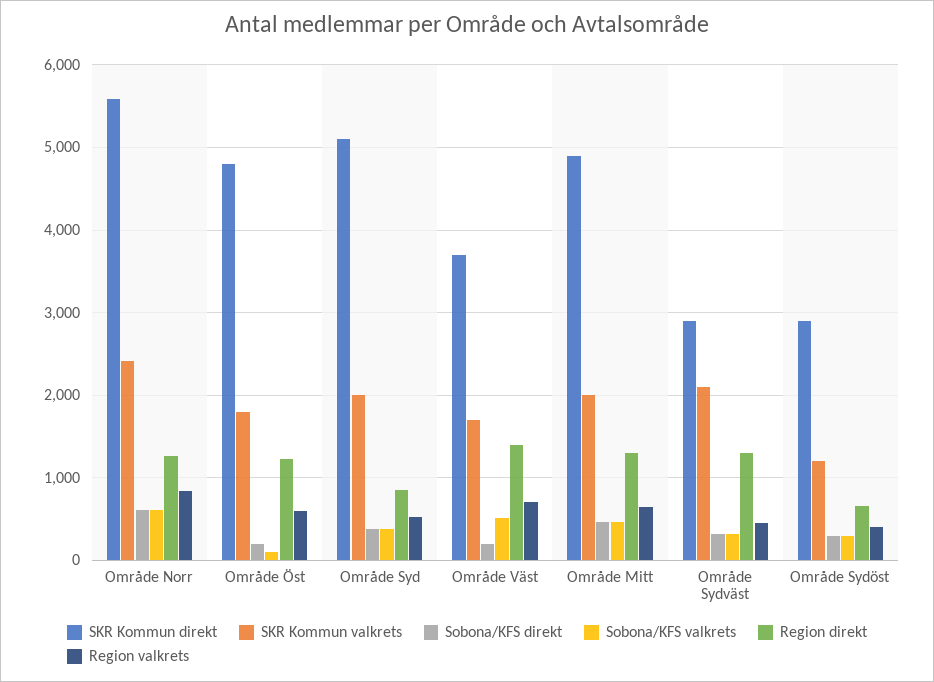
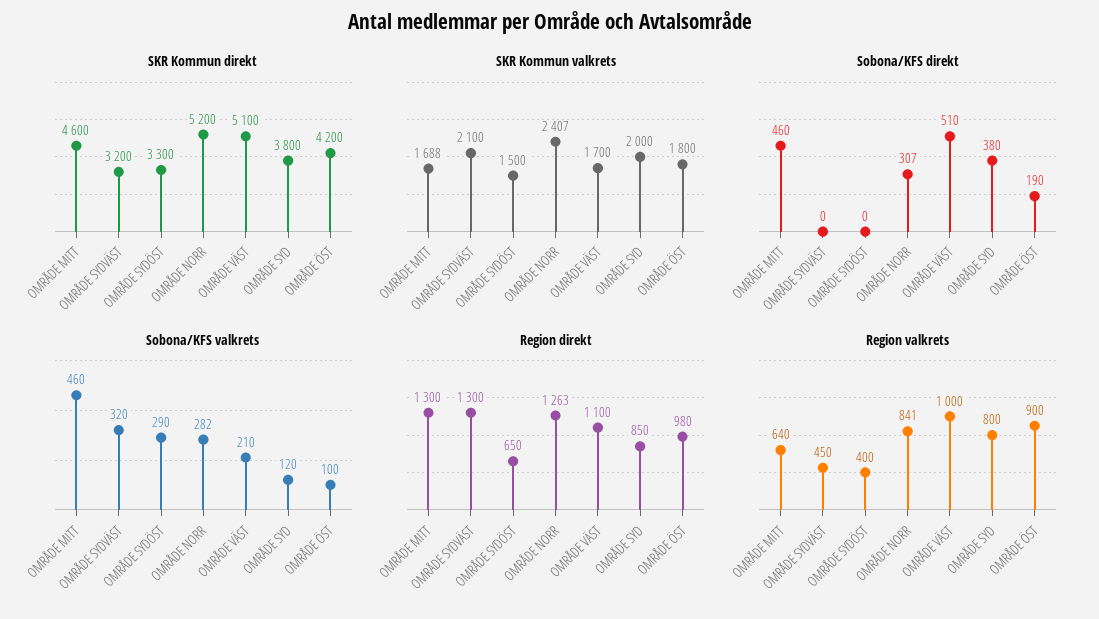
  {
    "SKR Kommun direkt": {
-     "Område Norr": 5600,
+     "Område Norr": 5200,
-     "Område Öst": 4800,
+     "Område Öst": 4200,
-     "Område Syd": 5100,
+     "Område Syd": 3800,
-     "Område Väst": 3700,
+     "Område Väst": 5100,
-     "Område Mitt": 4900,
+     "Område Mitt": 4600,
-     "Område Sydväst": 2900,
+     "Område Sydväst": 3200,
-     "Område Sydöst": 2900
+     "Område Sydöst": 3300
    },
    "SKR Kommun valkrets": {
      "Område Norr": 2407,
      "Område Öst": 1800,
      "Område Syd": 2000,
      "Område Väst": 1700,
-     "Område Mitt": 2000,
+     "Område Mitt": 1688,
      "Område Sydväst": 2100,
-     "Område Sydöst": 1200
+     "Område Sydöst": 1500
    },
    "Sobona/KFS direkt": {
-     "Område Norr": 600,
+     "Område Norr": 307,
      "Område Öst": 190,
      "Område Syd": 380,
-     "Område Väst": 200,
+     "Område Väst": 510,
      "Område Mitt": 460,
-     "Område Sydväst": 300,
+     "Område Sydväst": 0,
-     "Område Sydöst": 300
+     "Område Sydöst": 0
    },
    "Sobona/KFS valkrets": {
-     "Område Norr": 600,
+     "Område Norr": 282,
      "Område Öst": 100,
-     "Område Syd": 400,
+     "Område Syd": 120,
-     "Område Väst": 500,
+     "Område Väst": 210,
      "Område Mitt": 460,
      "Område Sydväst": 320,
      "Område Sydöst": 290
    },
    "Region direkt": {
      "Område Norr": 1263,
-     "Område Öst": 1200,
+     "Område Öst": 980,
      "Område Syd": 850,
-     "Område Väst": 1400,
+     "Område Väst": 1100,
      "Område Mitt": 1300,
      "Område Sydväst": 1300,
      "Område Sydöst": 650
    },
    "Region valkrets": {
      "Område Norr": 841,
-     "Område Öst": 600,
+     "Område Öst": 900,
-     "Område Syd": 500,
+     "Område Syd": 800,
-     "Område Väst": 700,
+     "Område Väst": 1000,
      "Område Mitt": 640,
      "Område Sydväst": 450,
      "Område Sydöst": 400
    }
  }

